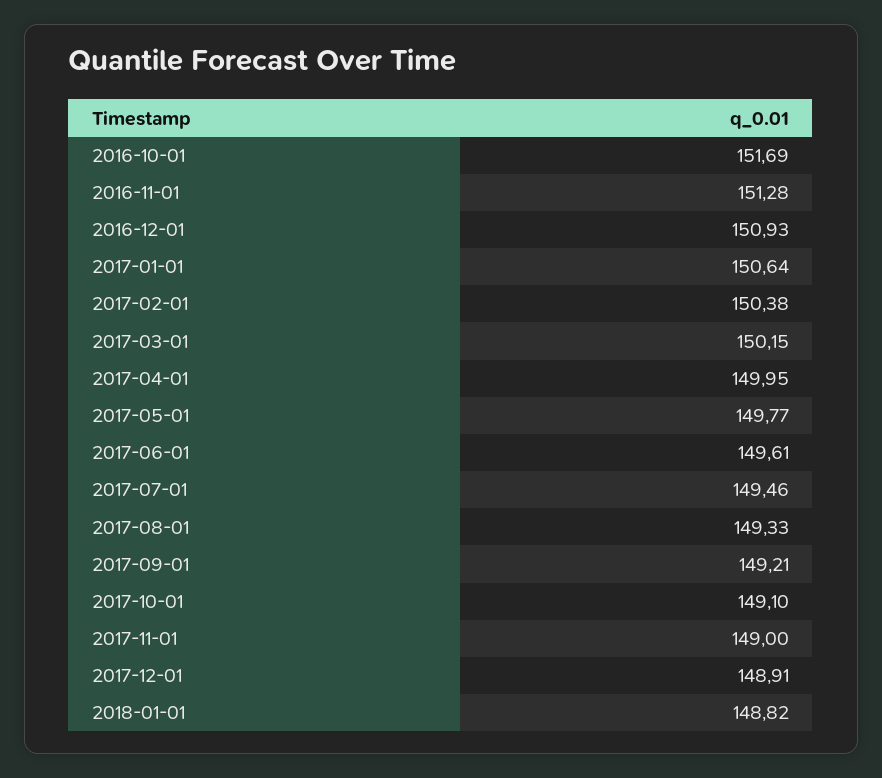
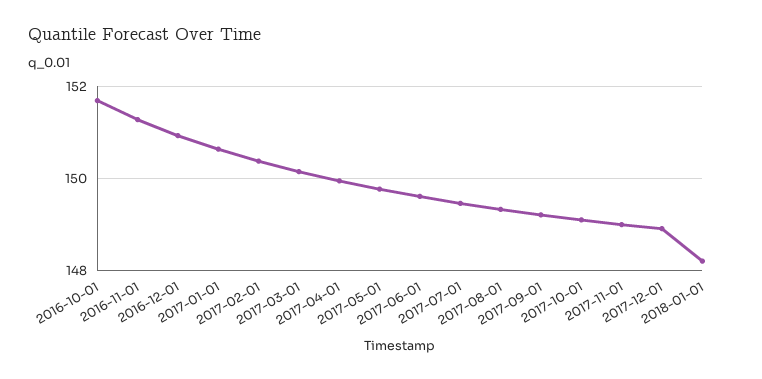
  {
    "2016-10-01": 151.69,
    "2016-11-01": 151.28,
    "2016-12-01": 150.93,
    "2017-01-01": 150.64,
    "2017-02-01": 150.38,
    "2017-03-01": 150.15,
    "2017-04-01": 149.95,
    "2017-05-01": 149.77,
    "2017-06-01": 149.61,
    "2017-07-01": 149.46,
    "2017-08-01": 149.33,
    "2017-09-01": 149.21,
    "2017-10-01": 149.1,
    "2017-11-01": 149,
    "2017-12-01": 148.91,
-   "2018-01-01": 148.82
+   "2018-01-01": 148.2
  }

